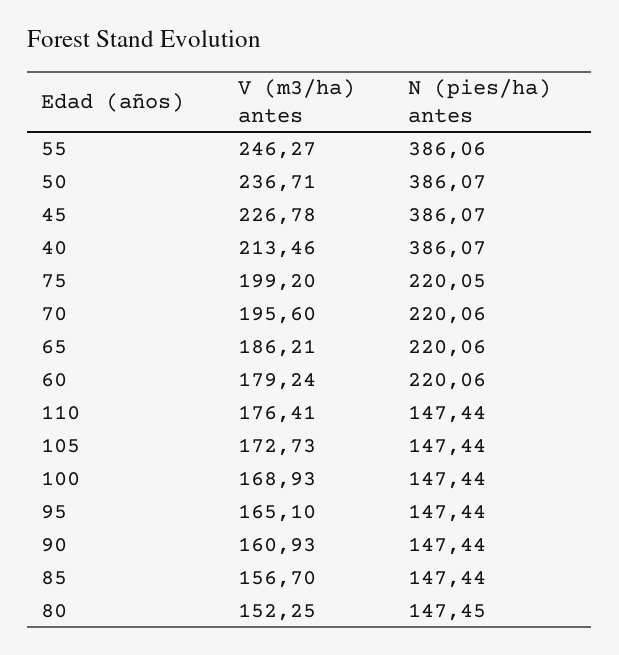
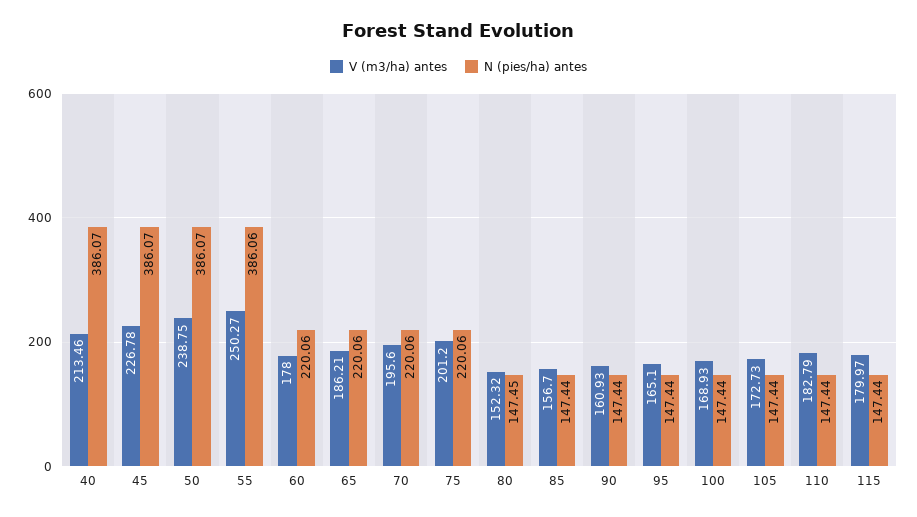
  {
    "V (m3/ha) antes": {
-     "55": 246.27,
+     "55": 250.27,
-     "50": 236.71,
+     "50": 238.75,
      "45": 226.78,
      "40": 213.46,
-     "75": 199.2,
+     "75": 201.2,
      "70": 195.6,
      "65": 186.21,
-     "60": 179.24,
+     "60": 178,
-     "110": 176.41,
+     "110": 182.79,
      "105": 172.73,
      "100": 168.93,
      "95": 165.1,
      "90": 160.93,
      "85": 156.7,
-     "80": 152.25
+     "80": 152.32,
+     "115": 179.97
    },
    "N (pies/ha) antes": {
      "55": 386.06,
      "50": 386.07,
      "45": 386.07,
      "40": 386.07,
-     "75": 220.05,
+     "75": 220.06,
      "70": 220.06,
      "65": 220.06,
      "60": 220.06,
      "110": 147.44,
      "105": 147.44,
      "100": 147.44,
      "95": 147.44,
      "90": 147.44,
      "85": 147.44,
-     "80": 147.45
+     "80": 147.45,
+     "115": 147.44
    }
  }

